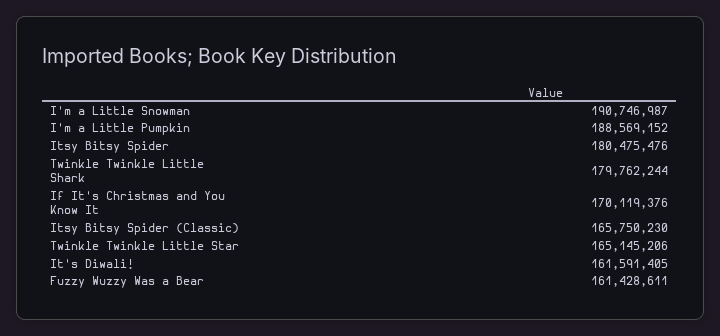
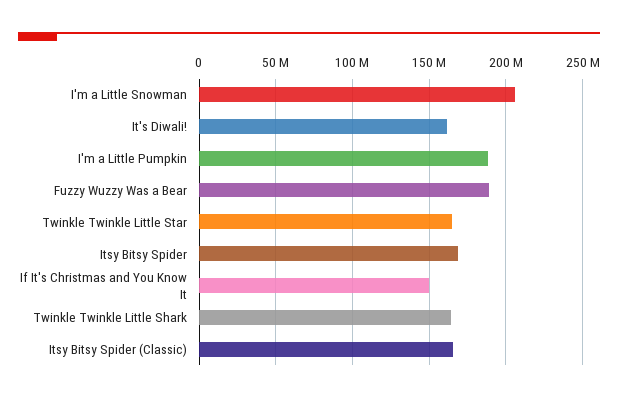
  {
-   "I'm a Little Snowman": 190746987,
+   "I'm a Little Snowman": 205000000,
    "I'm a Little Pumpkin": 188569152,
-   "Itsy Bitsy Spider": 180475476,
+   "Itsy Bitsy Spider": 170000000,
-   "Twinkle Twinkle Little Shark": 179762244,
+   "Twinkle Twinkle Little Shark": 165000000,
-   "If It's Christmas and You Know It": 170119376,
+   "If It's Christmas and You Know It": 150000000,
    "Itsy Bitsy Spider (Classic)": 165750230,
    "Twinkle Twinkle Little Star": 165145206,
    "It's Diwali!": 161591405,
-   "Fuzzy Wuzzy Was a Bear": 161428611
+   "Fuzzy Wuzzy Was a Bear": 190000000
  }

